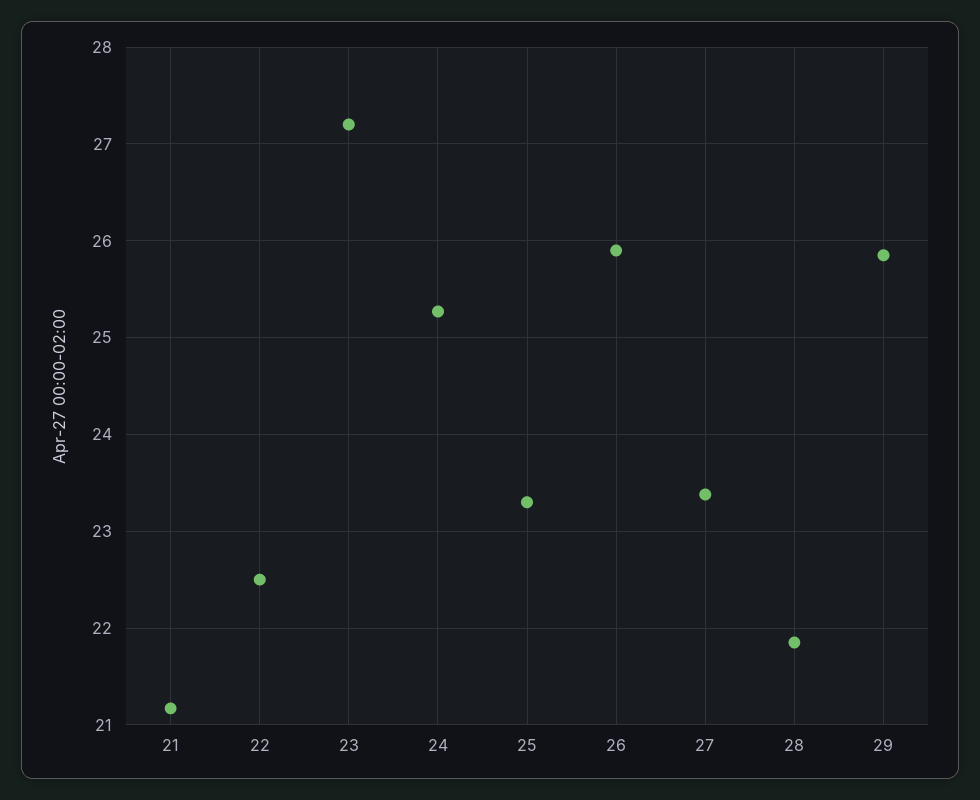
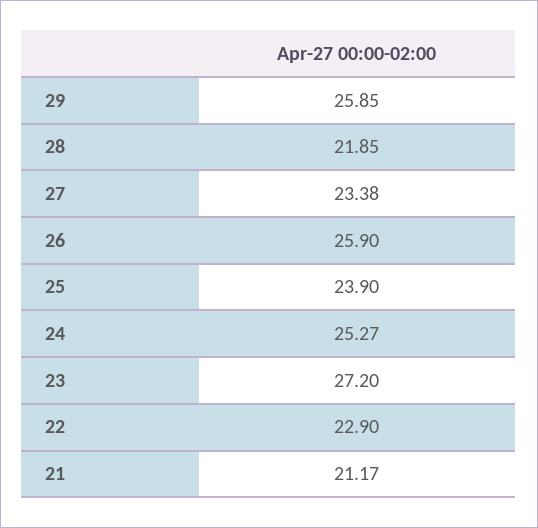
  {
    "21": 21.17,
-   "22": 22.5,
+   "22": 22.9,
    "23": 27.2,
    "24": 25.27,
-   "25": 23.3,
+   "25": 23.9,
    "26": 25.9,
    "27": 23.38,
    "28": 21.85,
    "29": 25.85
  }

